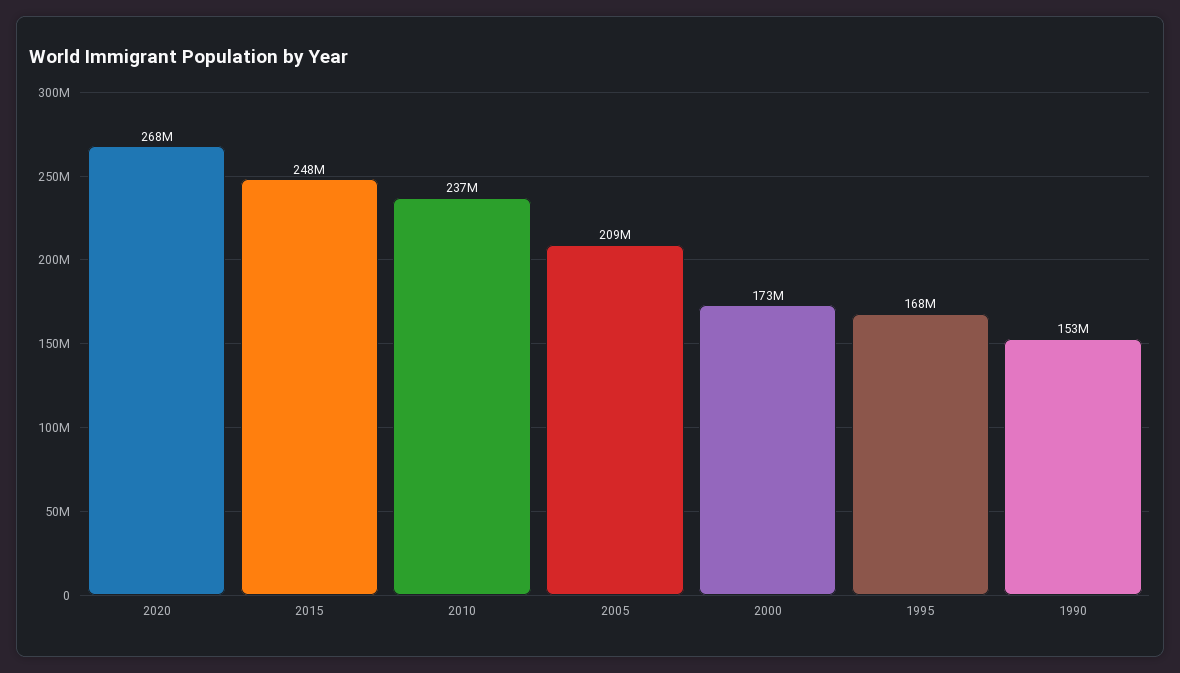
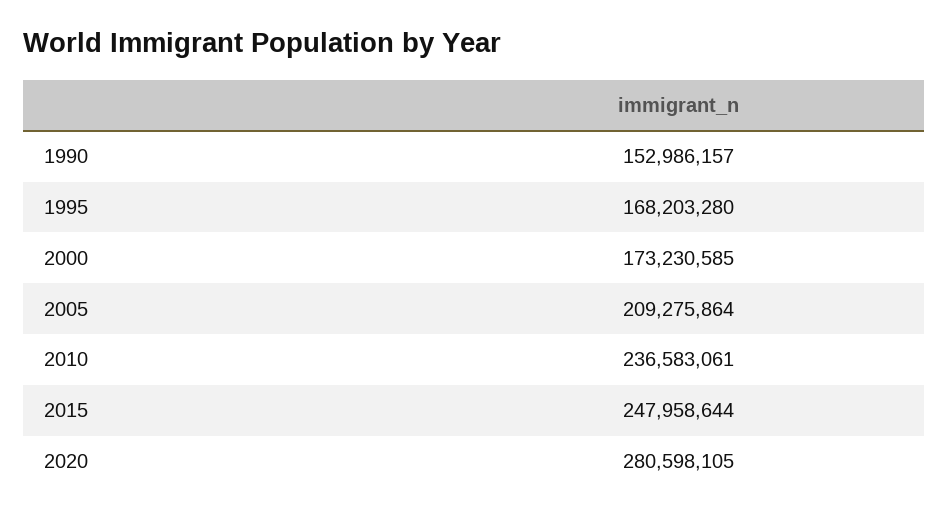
  {
-   "2020": 268000000,
+   "2020": 280598105,
    "2015": 247958644,
    "2010": 236583061,
    "2005": 209275864,
    "2000": 173230585,
    "1995": 168203280,
    "1990": 152986157
  }

